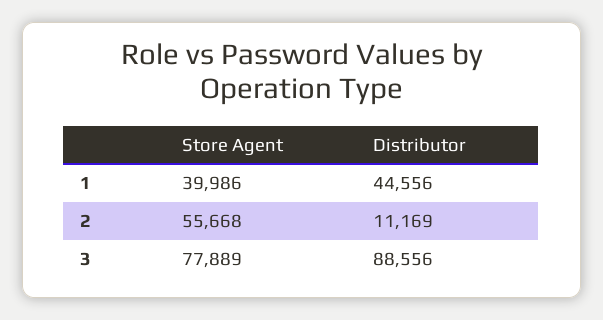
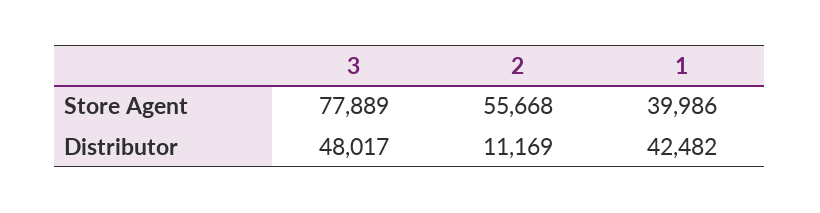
  {
    "Store Agent": {
      "1": 39986,
      "2": 55668,
      "3": 77889
    },
    "Distributor": {
-     "1": 44556,
+     "1": 42482,
      "2": 11169,
-     "3": 88556
+     "3": 48017
    }
  }

